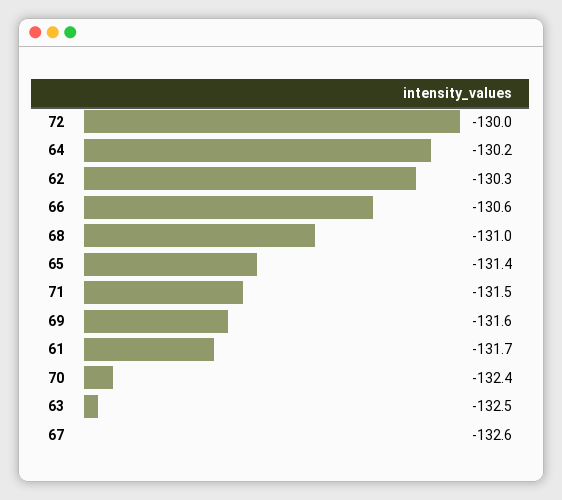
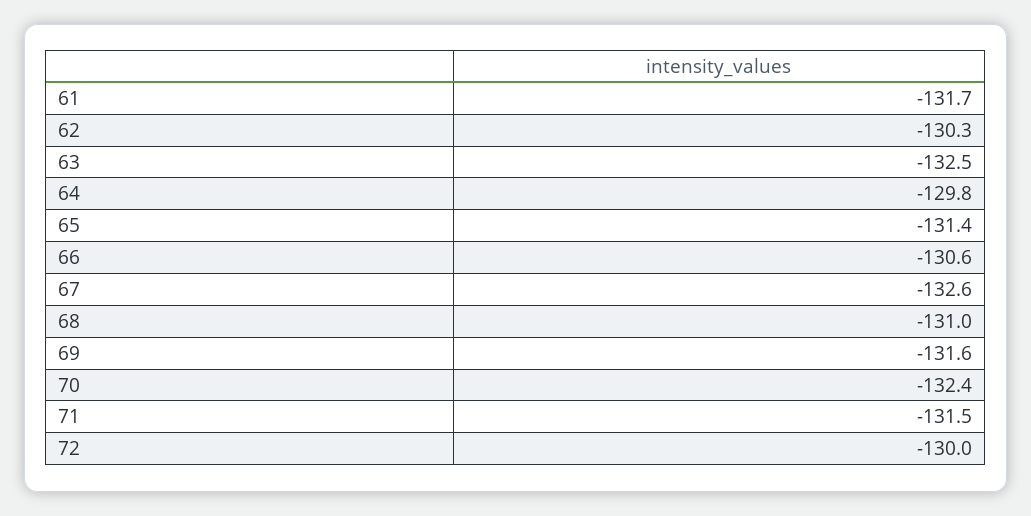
  {
    "72": -130,
-   "64": -130.2,
+   "64": -129.8,
    "62": -130.3,
    "66": -130.6,
    "68": -131,
    "65": -131.4,
    "71": -131.5,
    "69": -131.6,
    "61": -131.7,
    "70": -132.4,
    "63": -132.5,
    "67": -132.6
  }

